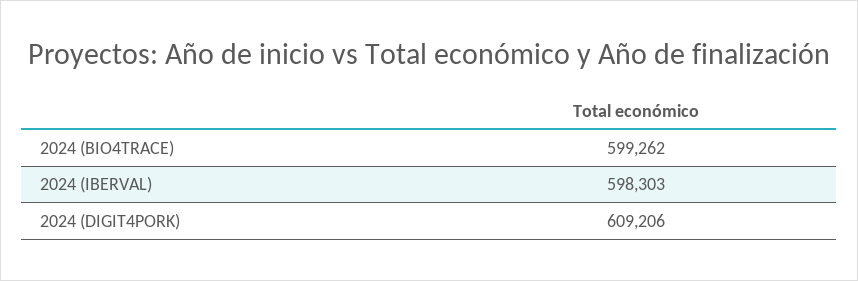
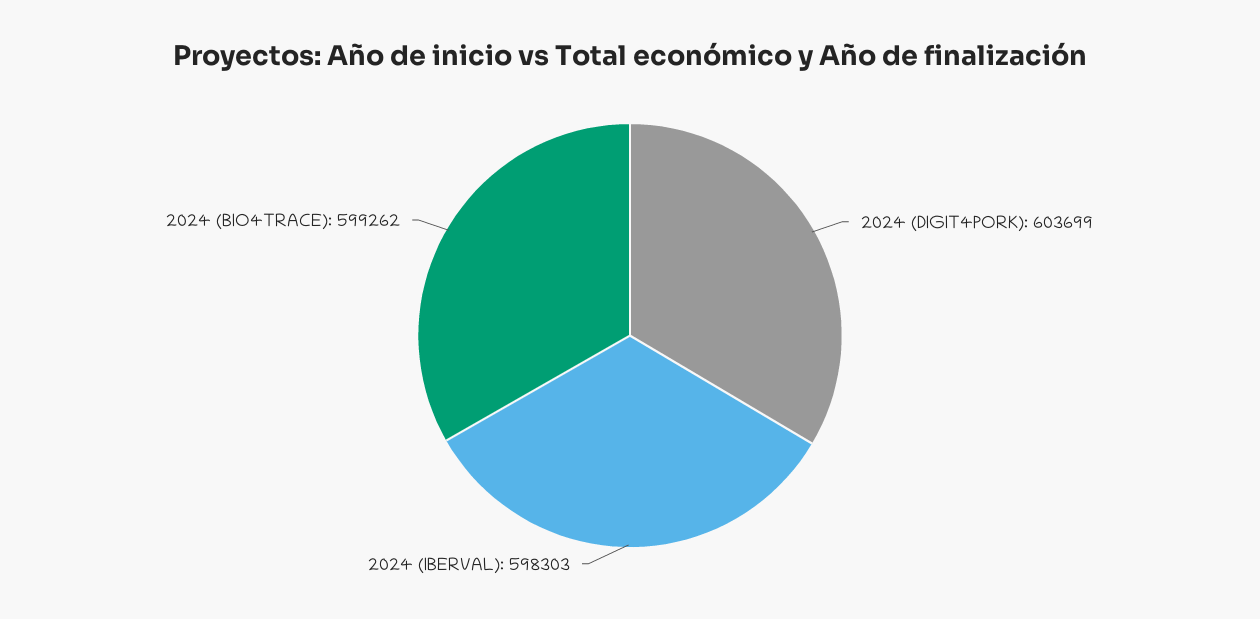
  {
    "2024 (BIO4TRACE)": 599262,
    "2024 (IBERVAL)": 598303,
-   "2024 (DIGIT4PORK)": 609206
+   "2024 (DIGIT4PORK)": 603699
  }

